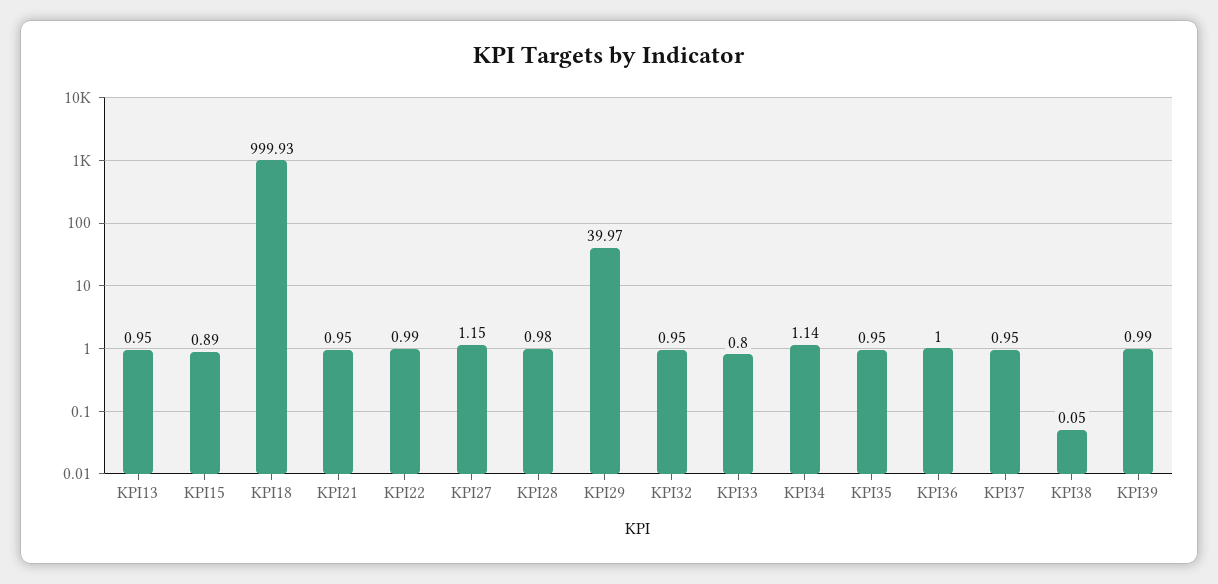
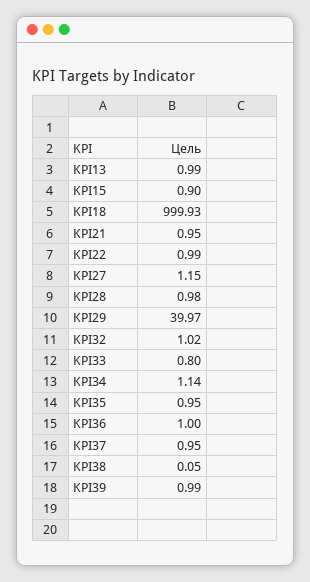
  {
-   "KPI13": 0.95,
+   "KPI13": 0.99,
-   "KPI15": 0.89,
+   "KPI15": 0.9,
    "KPI18": 999.93,
    "KPI21": 0.95,
    "KPI22": 0.99,
    "KPI27": 1.15,
    "KPI28": 0.98,
    "KPI29": 39.97,
-   "KPI32": 0.95,
+   "KPI32": 1.02,
    "KPI33": 0.8,
    "KPI34": 1.14,
    "KPI35": 0.95,
    "KPI36": 1,
    "KPI37": 0.95,
    "KPI38": 0.05,
    "KPI39": 0.99
  }

